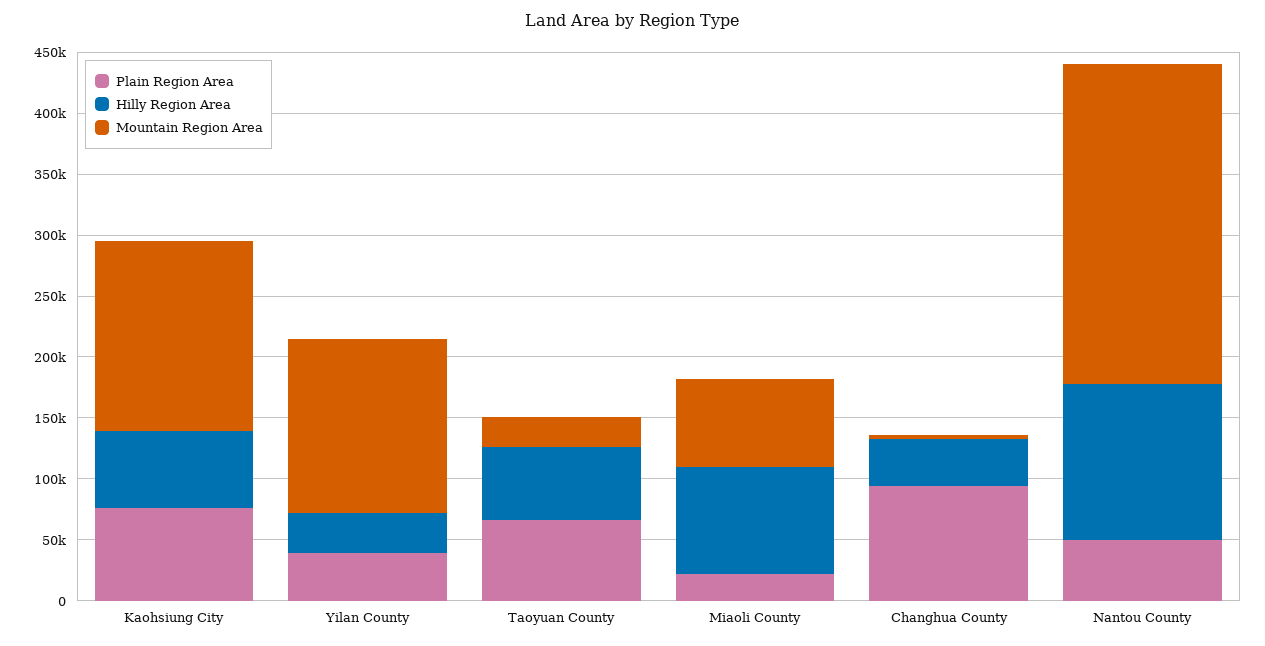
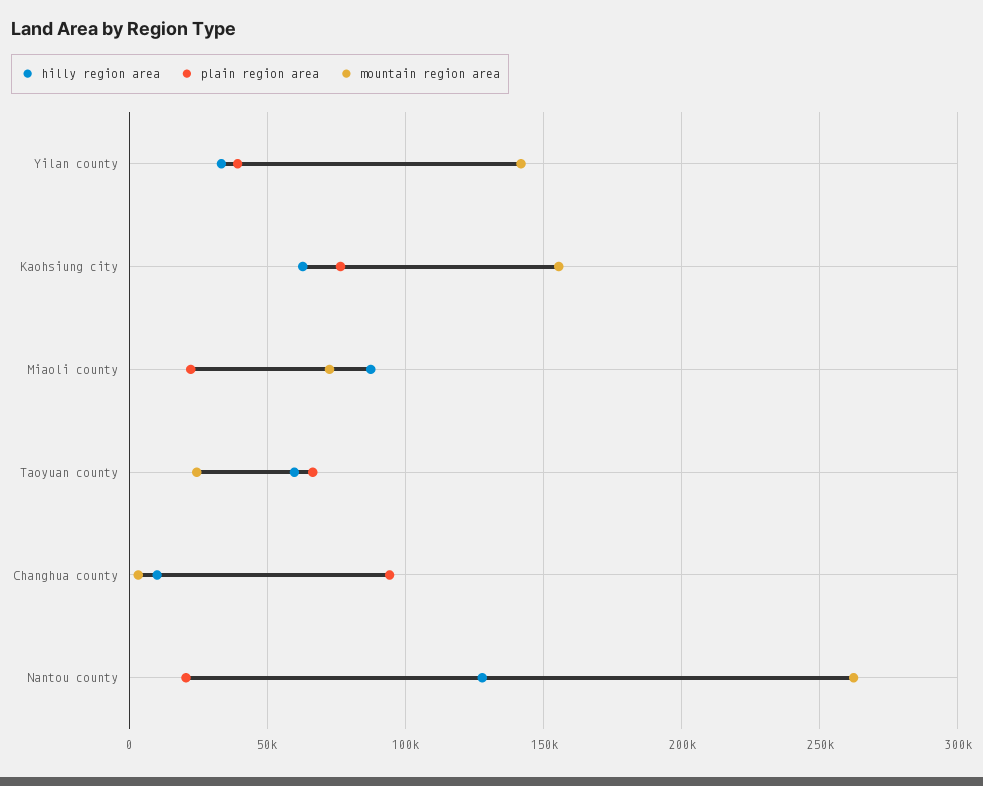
  {
    "Plain Region Area": {
      "Kaohsiung City": 75000,
      "Yilan County": 40000,
      "Taoyuan County": 65000,
      "Miaoli County": 20000,
      "Changhua County": 95000,
-     "Nantou County": 50000
+     "Nantou County": 20000
    },
    "Hilly Region Area": {
      "Kaohsiung City": 65000,
      "Yilan County": 35000,
      "Taoyuan County": 60000,
      "Miaoli County": 85000,
-     "Changhua County": 40000,
+     "Changhua County": 10000,
      "Nantou County": 130000
    },
    "Mountain Region Area": {
      "Kaohsiung City": 155000,
      "Yilan County": 140000,
      "Taoyuan County": 25000,
      "Miaoli County": 70000,
      "Changhua County": 5000,
      "Nantou County": 260000
    }
  }

